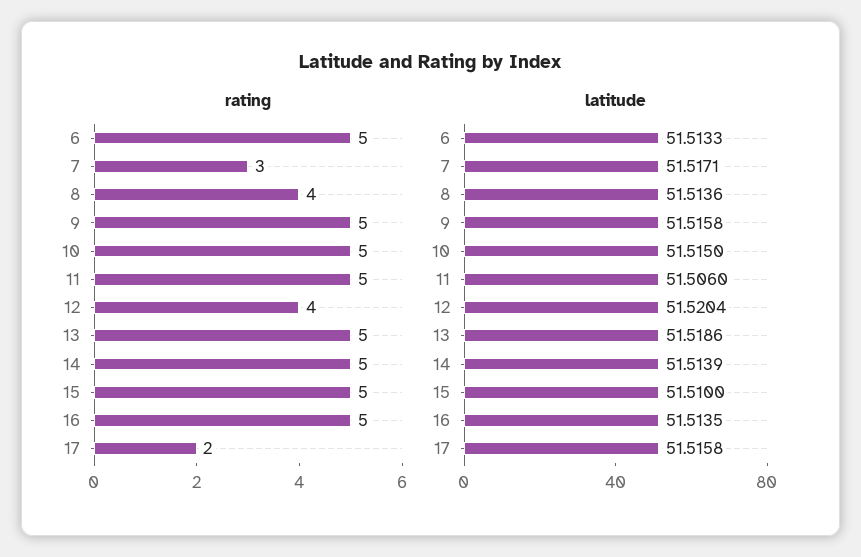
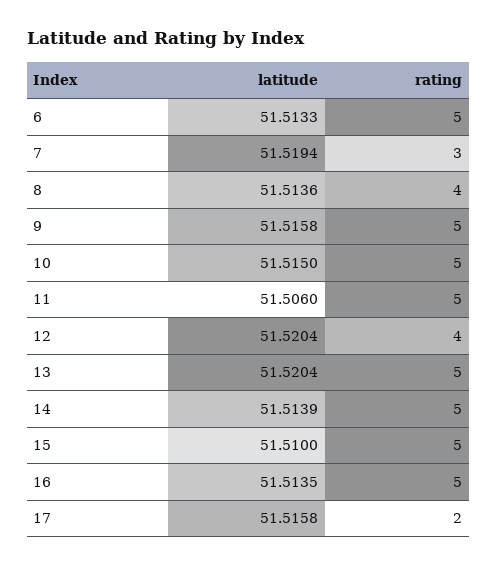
  {
    "rating": {
      "6": 5,
      "7": 3,
      "8": 4,
      "9": 5,
      "10": 5,
      "11": 5,
      "12": 4,
      "13": 5,
      "14": 5,
      "15": 5,
      "16": 5,
      "17": 2
    },
    "latitude": {
      "6": 51.5133,
-     "7": 51.5171,
+     "7": 51.5194,
      "8": 51.5136,
      "9": 51.5158,
      "10": 51.515,
      "11": 51.506,
      "12": 51.5204,
-     "13": 51.5186,
+     "13": 51.5204,
      "14": 51.5139,
      "15": 51.51,
      "16": 51.5135,
      "17": 51.5158
    }
  }

